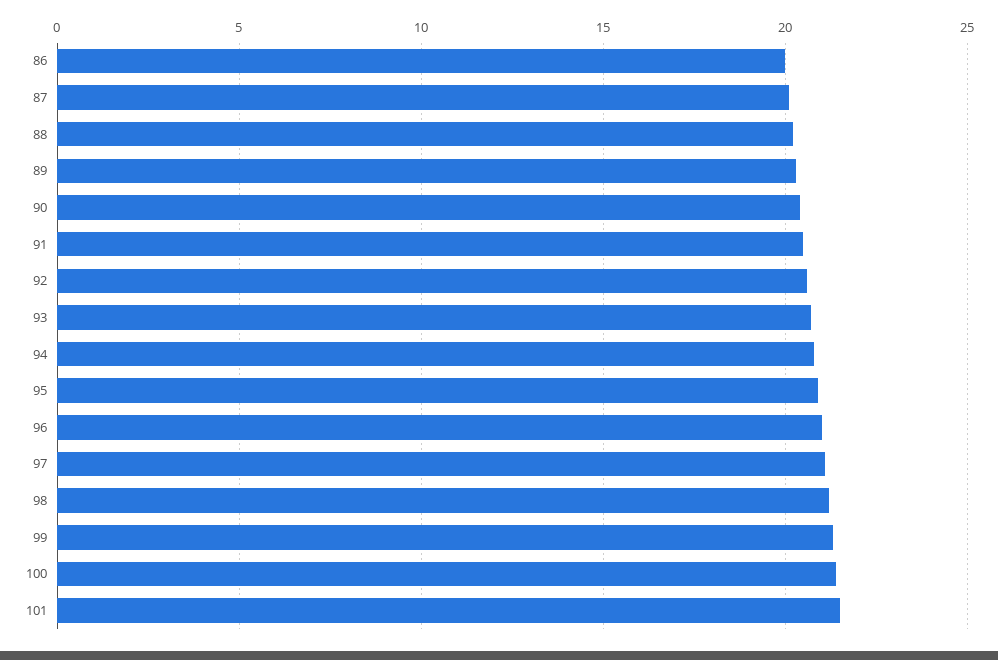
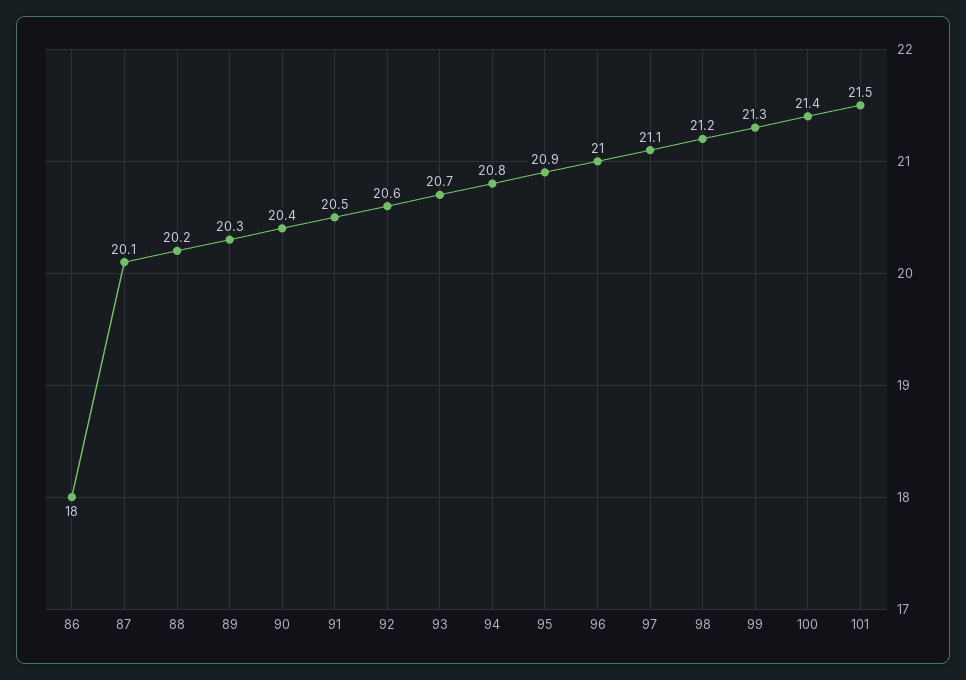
  {
-   "86": 20,
+   "86": 18,
    "87": 20.1,
    "88": 20.2,
    "89": 20.3,
    "90": 20.4,
    "91": 20.5,
    "92": 20.6,
    "93": 20.7,
    "94": 20.8,
    "95": 20.9,
    "96": 21,
    "97": 21.1,
    "98": 21.2,
    "99": 21.3,
    "100": 21.4,
    "101": 21.5
  }

